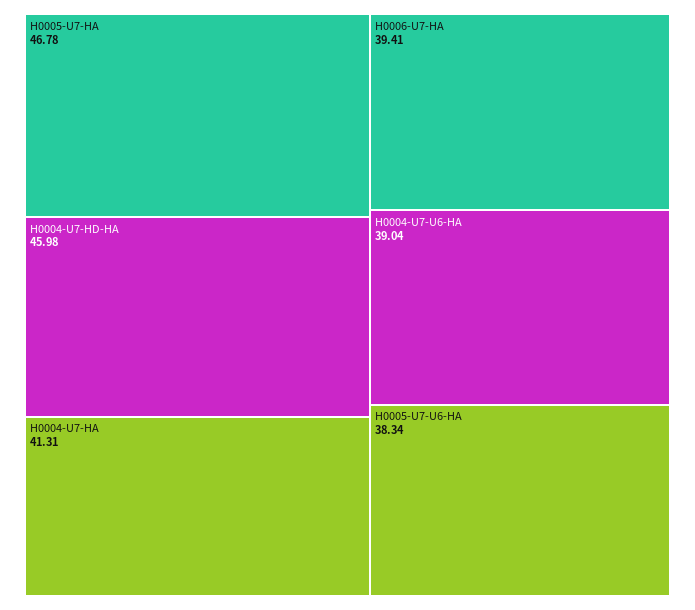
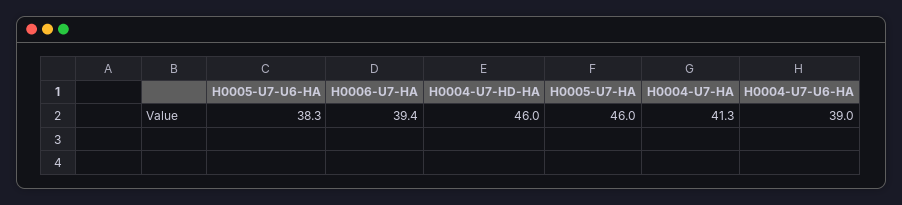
  {
-   "H0005-U7-HA": 46.78,
+   "H0005-U7-HA": 46,
    "H0004-U7-HD-HA": 45.98,
    "H0004-U7-HA": 41.31,
    "H0006-U7-HA": 39.41,
    "H0004-U7-U6-HA": 39.04,
    "H0005-U7-U6-HA": 38.34
  }

